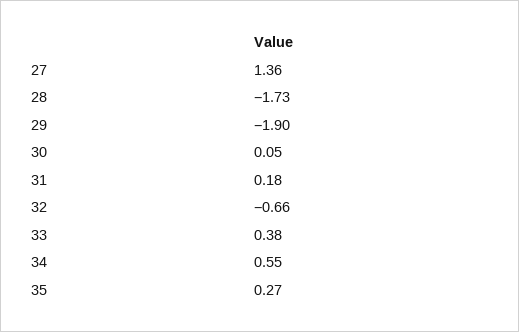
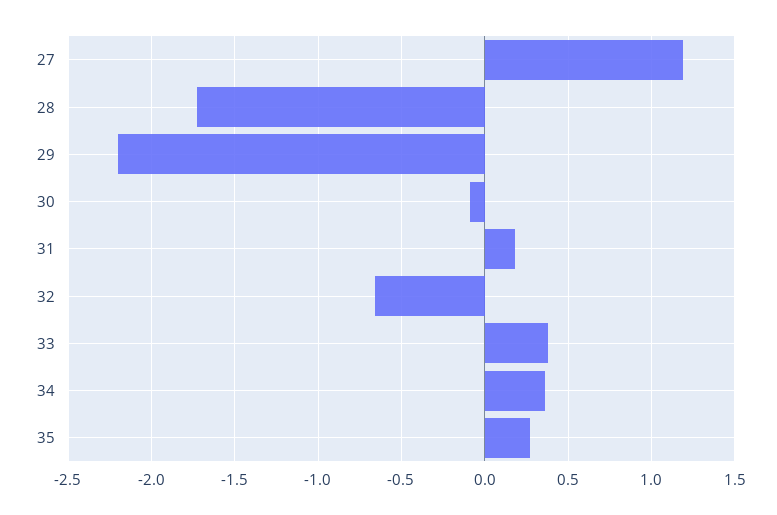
  {
-   "27": 1.36,
+   "27": 1.2,
    "28": -1.73,
-   "29": -1.9,
+   "29": -2.2,
-   "30": 0.05,
+   "30": -0.1,
    "31": 0.18,
    "32": -0.66,
    "33": 0.38,
-   "34": 0.55,
+   "34": 0.35,
    "35": 0.27
  }

